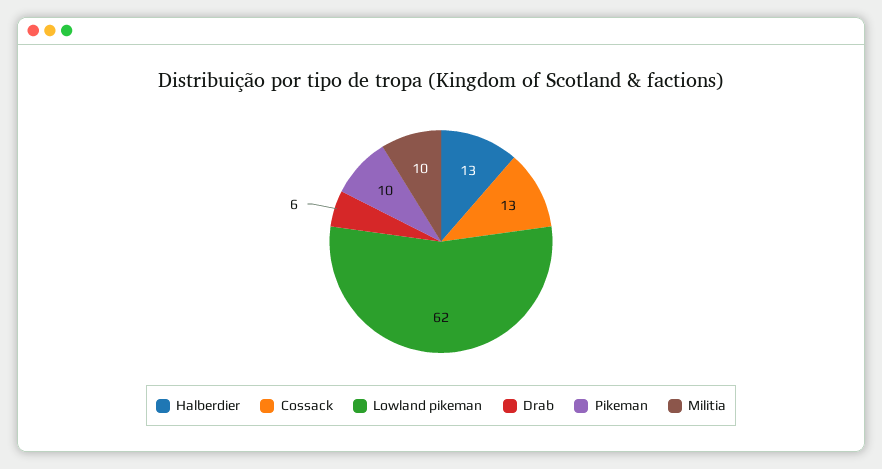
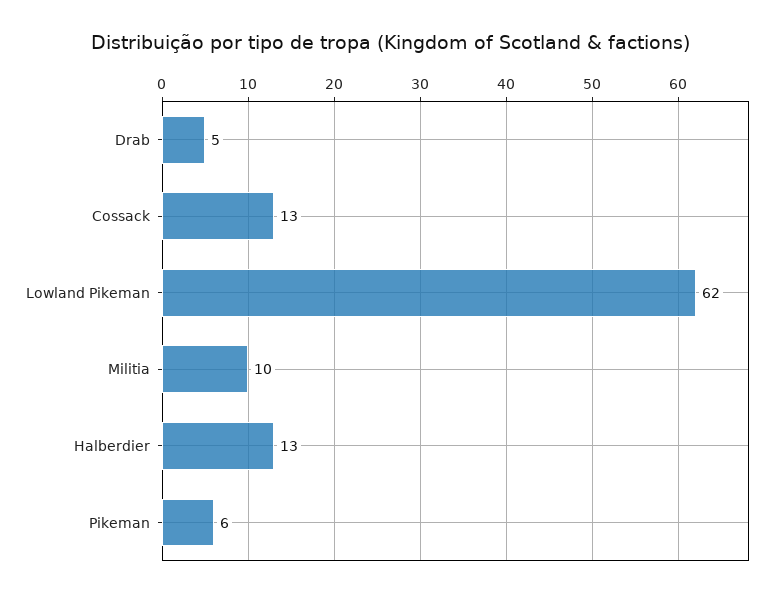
  {
    "Halberdier": 13,
    "Cossack": 13,
    "Lowland pikeman": 62,
-   "Drab": 6,
+   "Drab": 5,
-   "Pikeman": 10,
+   "Pikeman": 6,
    "Militia": 10
  }

